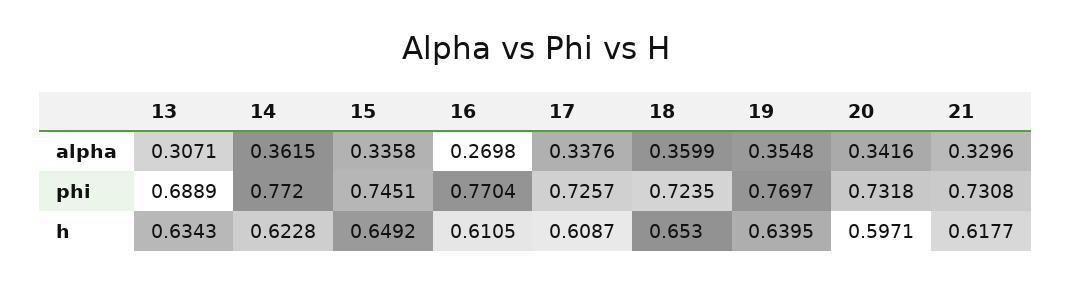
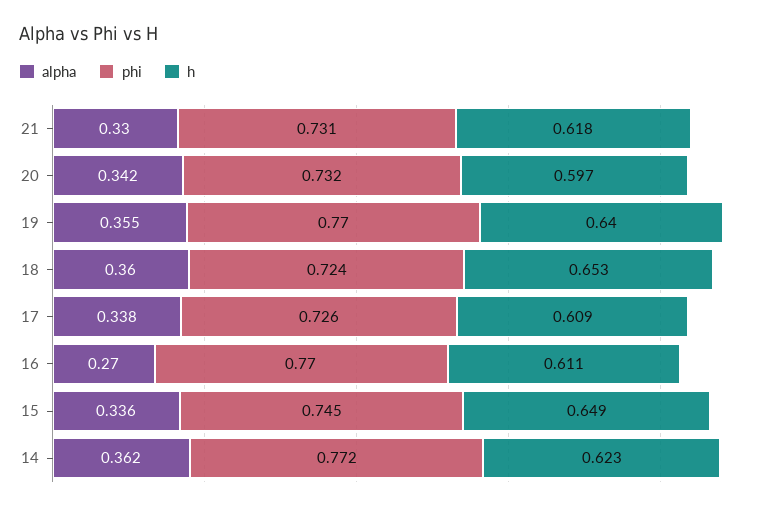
  {
    "alpha": {
-     "13": 0.3071,
      "14": 0.3615,
      "15": 0.3358,
      "16": 0.2698,
      "17": 0.3376,
      "18": 0.3599,
      "19": 0.3548,
      "20": 0.3416,
      "21": 0.3296
    },
    "phi": {
-     "13": 0.6889,
      "14": 0.772,
      "15": 0.7451,
      "16": 0.7704,
      "17": 0.7257,
      "18": 0.7235,
      "19": 0.7697,
      "20": 0.7318,
      "21": 0.7308
    },
    "h": {
-     "13": 0.6343,
      "14": 0.6228,
      "15": 0.6492,
      "16": 0.6105,
      "17": 0.6087,
      "18": 0.653,
      "19": 0.6395,
      "20": 0.5971,
      "21": 0.6177
    }
  }

